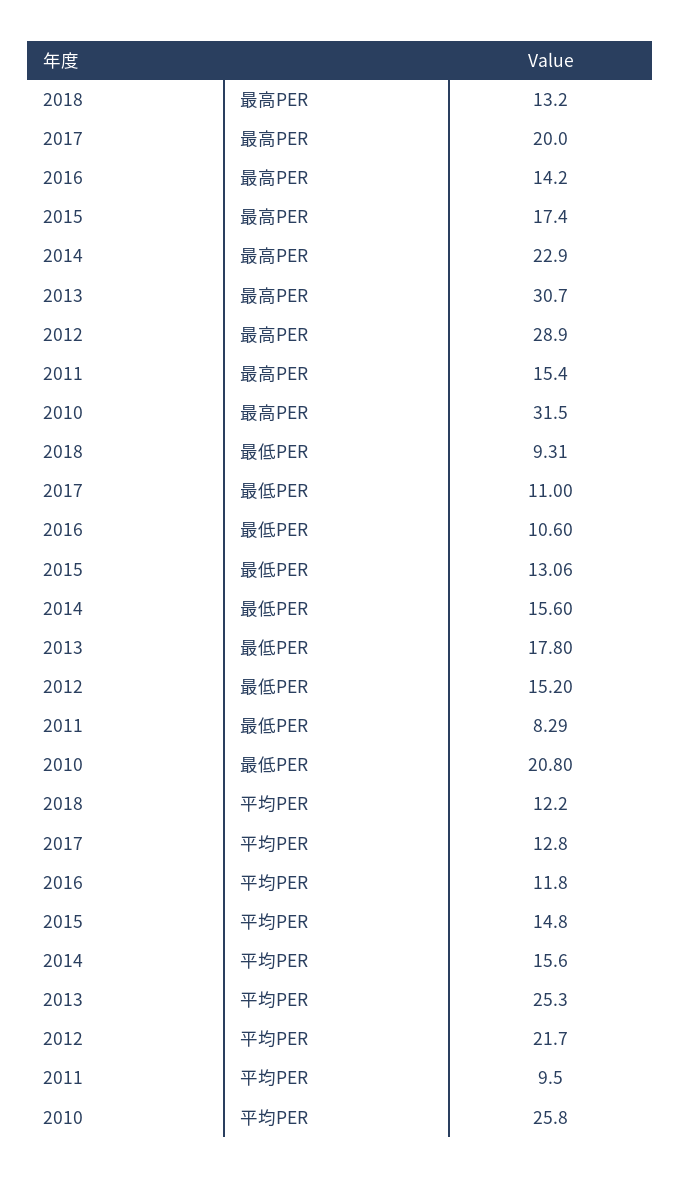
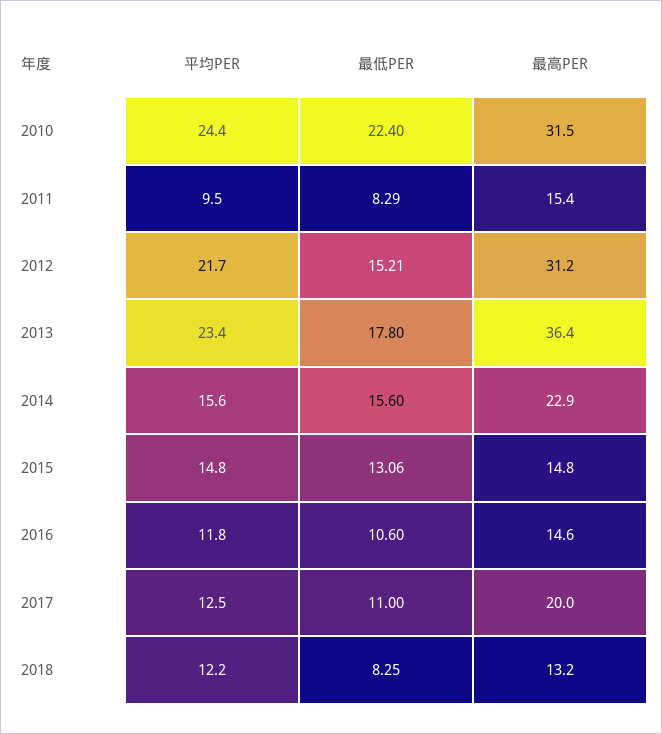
  {
    "2018": {
      "最高PER": 13.2,
-     "最低PER": 9.31,
+     "最低PER": 8.25,
      "平均PER": 12.2
    },
    "2017": {
      "最高PER": 20,
      "最低PER": 11,
-     "平均PER": 12.8
+     "平均PER": 12.5
    },
    "2016": {
-     "最高PER": 14.2,
+     "最高PER": 14.6,
      "最低PER": 10.6,
      "平均PER": 11.8
    },
    "2015": {
-     "最高PER": 17.4,
+     "最高PER": 14.8,
      "最低PER": 13.06,
      "平均PER": 14.8
    },
    "2014": {
      "最高PER": 22.9,
      "最低PER": 15.6,
      "平均PER": 15.6
    },
    "2013": {
-     "最高PER": 30.7,
+     "最高PER": 36.4,
      "最低PER": 17.8,
-     "平均PER": 25.3
+     "平均PER": 23.4
    },
    "2012": {
-     "最高PER": 28.9,
+     "最高PER": 31.2,
-     "最低PER": 15.2,
+     "最低PER": 15.21,
      "平均PER": 21.7
    },
    "2011": {
      "最高PER": 15.4,
      "最低PER": 8.29,
      "平均PER": 9.5
    },
    "2010": {
      "最高PER": 31.5,
-     "最低PER": 20.8,
+     "最低PER": 22.4,
-     "平均PER": 25.8
+     "平均PER": 24.4
    }
  }

